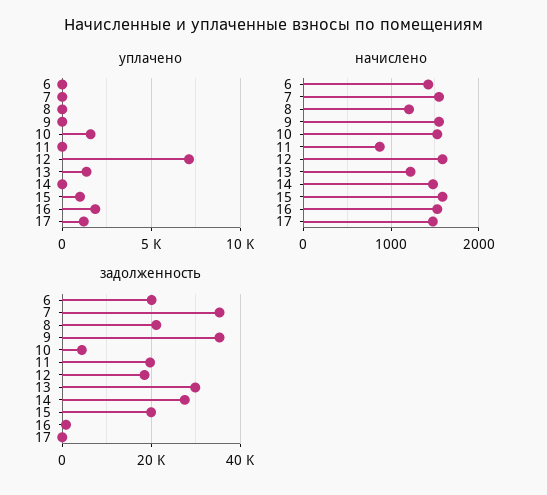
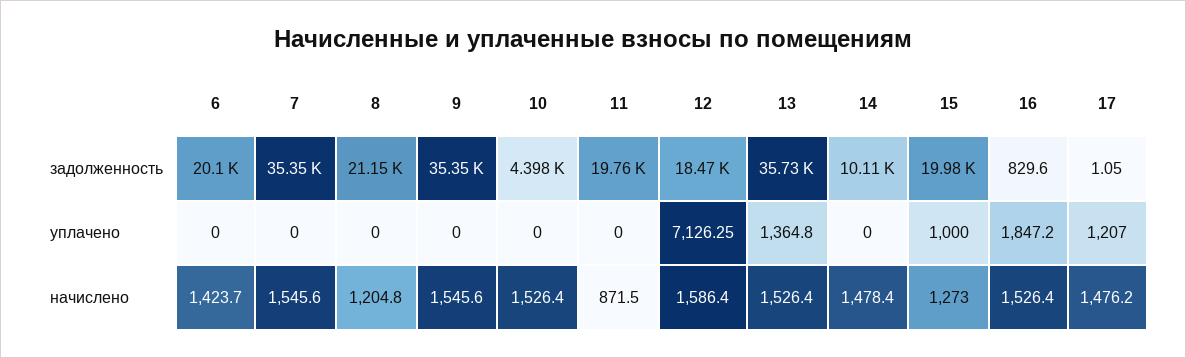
  {
    "уплачено": {
      "6": 0,
      "7": 0,
      "8": 0,
      "9": 0,
-     "10": 1500,
+     "10": 0,
      "11": 0,
      "12": 7126.25,
      "13": 1364.8,
      "14": 0,
      "15": 1000,
      "16": 1847.2,
      "17": 1207
    },
    "начислено": {
      "6": 1423.7,
      "7": 1545.6,
      "8": 1204.8,
      "9": 1545.6,
      "10": 1526.4,
      "11": 871.5,
      "12": 1586.4,
-     "13": 1200,
+     "13": 1526.4,
      "14": 1478.4,
-     "15": 1600,
+     "15": 1273,
      "16": 1526.4,
      "17": 1476.2
    },
    "задолженность": {
      "6": 20100,
      "7": 35350,
      "8": 21150,
      "9": 35350,
      "10": 4398,
      "11": 19760,
      "12": 18470,
-     "13": 30000,
+     "13": 35730,
-     "14": 28000,
+     "14": 10110,
      "15": 19980,
      "16": 829.6,
      "17": 1.05
    }
  }

